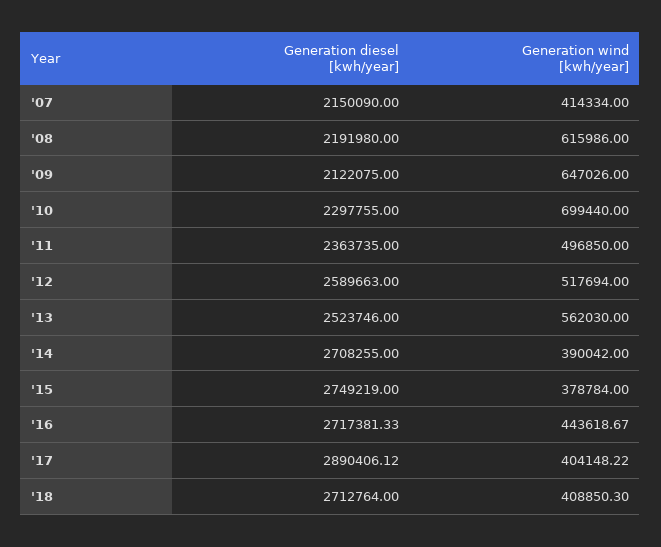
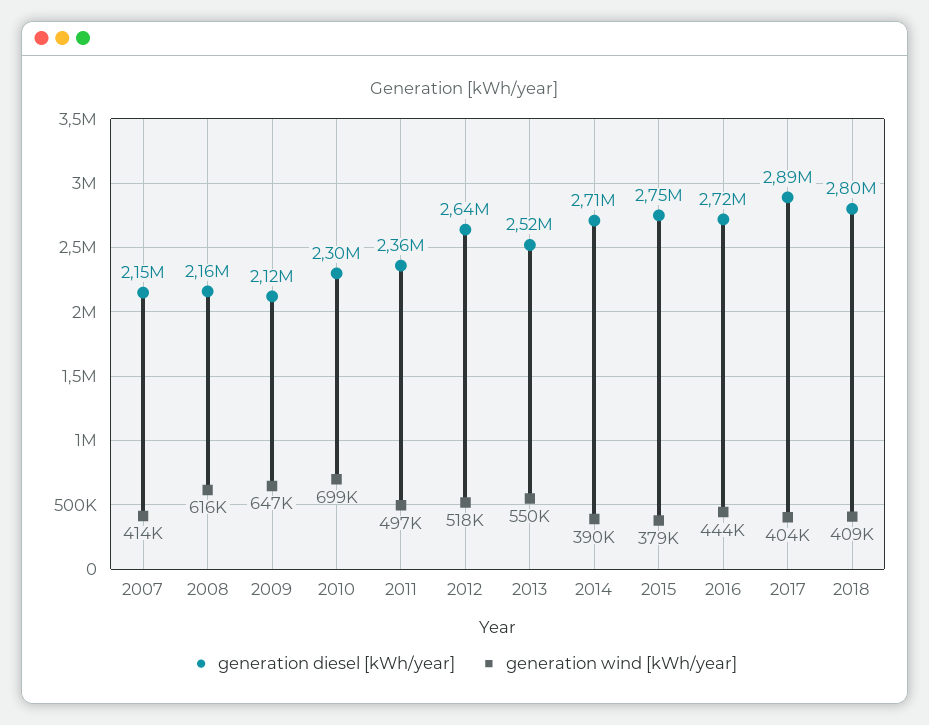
  {
    "Generation diesel [kwh/year]": {
      "'07": 2150090,
-     "'08": 2191980,
+     "'08": 2160000,
      "'09": 2122075,
      "'10": 2297755,
      "'11": 2363735,
-     "'12": 2589663,
+     "'12": 2640000,
      "'13": 2523746,
      "'14": 2708255,
      "'15": 2749219,
      "'16": 2717381.33,
      "'17": 2890406.12,
-     "'18": 2712764
+     "'18": 2800000
    },
    "Generation wind [kwh/year]": {
      "'07": 414334,
      "'08": 615986,
      "'09": 647026,
      "'10": 699440,
      "'11": 496850,
      "'12": 517694,
-     "'13": 562030,
+     "'13": 550000,
      "'14": 390042,
      "'15": 378784,
      "'16": 443618.67,
      "'17": 404148.22,
      "'18": 408850.3
    }
  }

